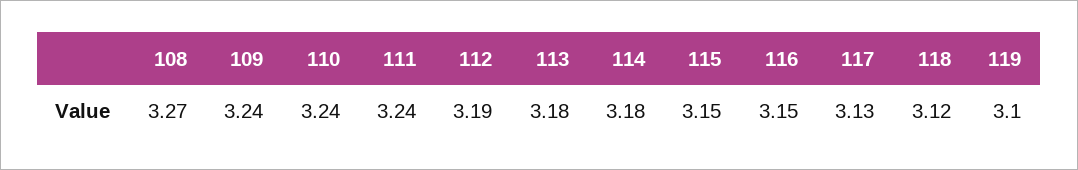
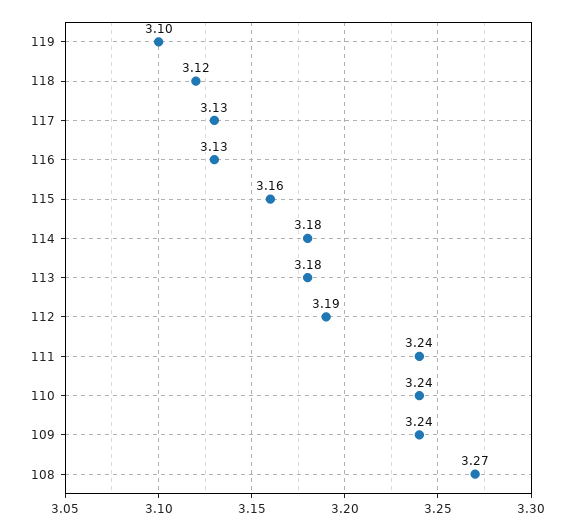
  {
    "108": 3.27,
    "109": 3.24,
    "110": 3.24,
    "111": 3.24,
    "112": 3.19,
    "113": 3.18,
    "114": 3.18,
-   "115": 3.15,
+   "115": 3.16,
-   "116": 3.15,
+   "116": 3.13,
    "117": 3.13,
    "118": 3.12,
    "119": 3.1
  }

